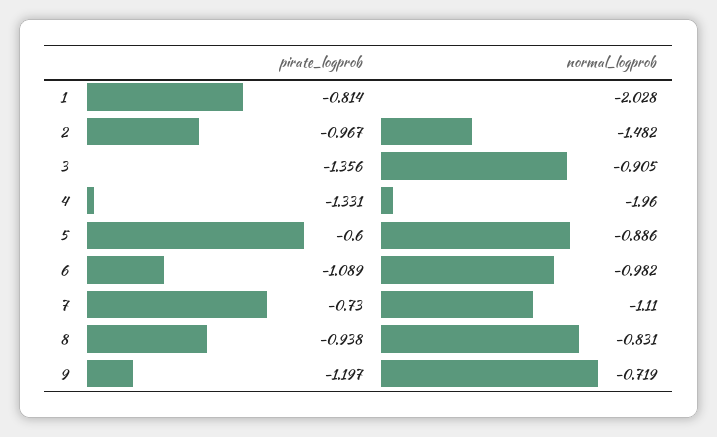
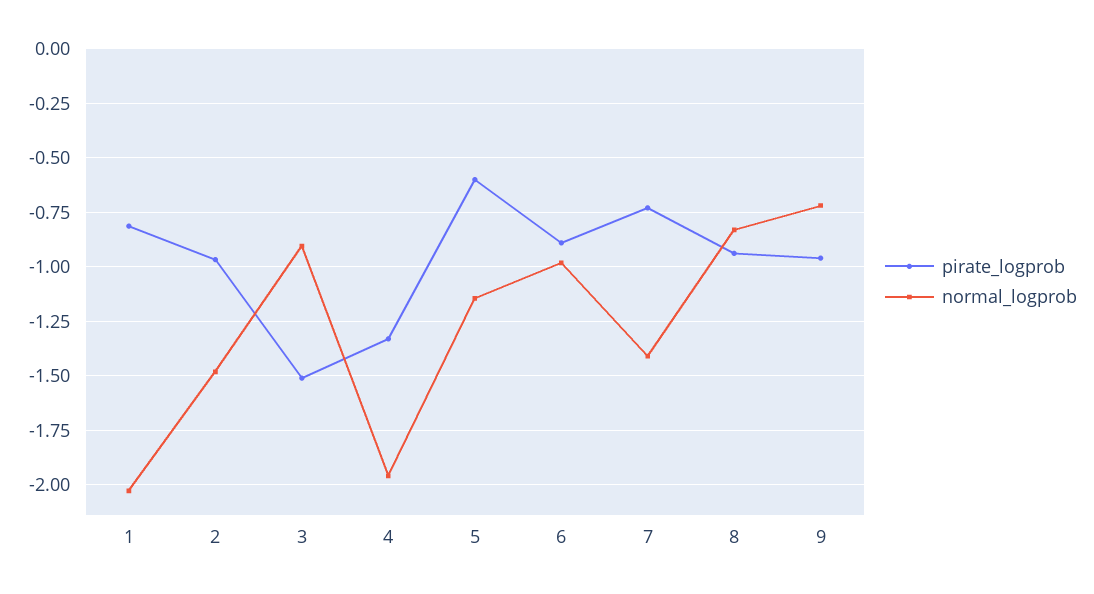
  {
    "pirate_logprob": {
      "1": -0.814,
      "2": -0.967,
-     "3": -1.356,
+     "3": -1.5,
      "4": -1.331,
      "5": -0.6,
-     "6": -1.089,
+     "6": -0.9,
      "7": -0.73,
      "8": -0.938,
-     "9": -1.197
+     "9": -0.95
    },
    "normal_logprob": {
      "1": -2.028,
      "2": -1.482,
      "3": -0.905,
      "4": -1.96,
-     "5": -0.886,
+     "5": -1.15,
      "6": -0.982,
-     "7": -1.11,
+     "7": -1.4,
      "8": -0.831,
      "9": -0.719
    }
  }

